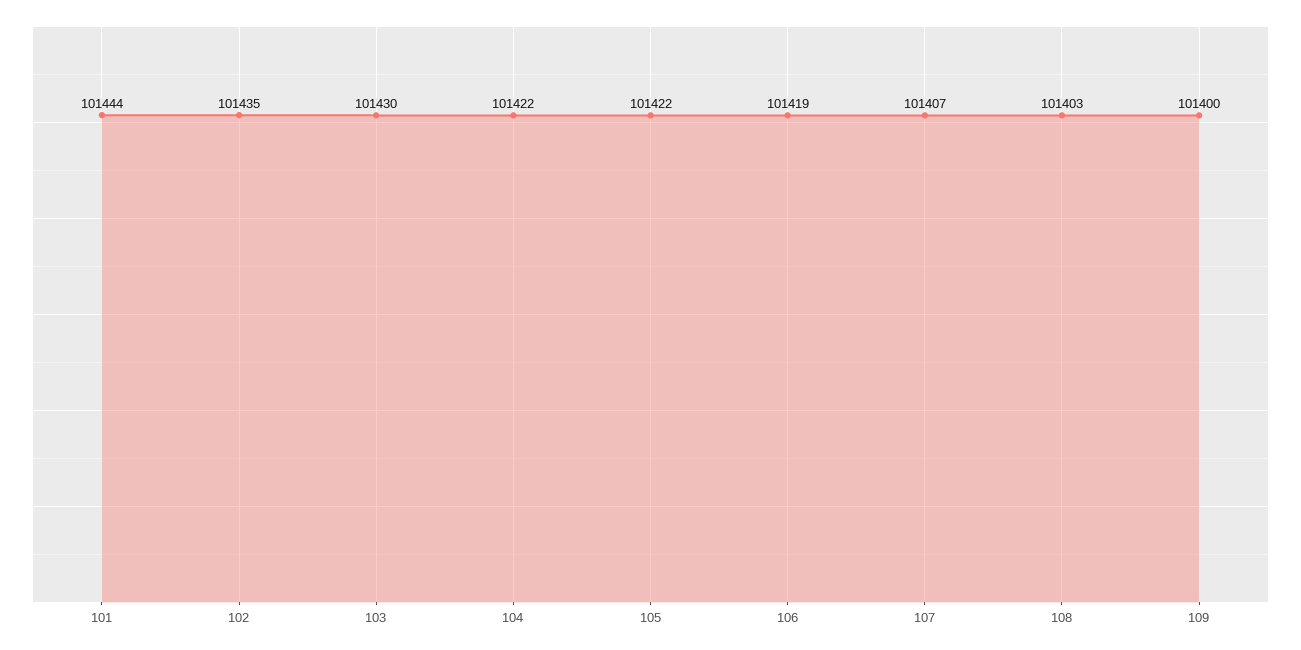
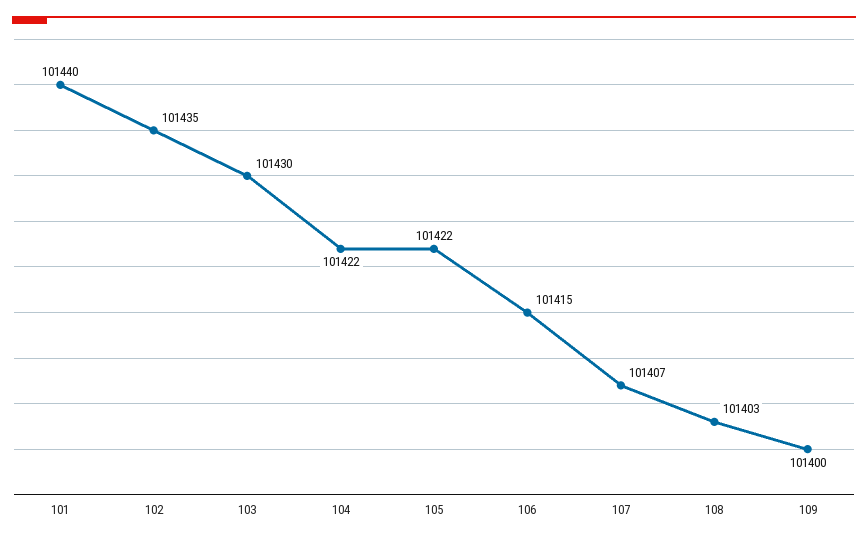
  {
-   "101": 101444,
+   "101": 101440,
    "102": 101435,
    "103": 101430,
    "104": 101422,
    "105": 101422,
-   "106": 101419,
+   "106": 101415,
    "107": 101407,
    "108": 101403,
    "109": 101400
  }

